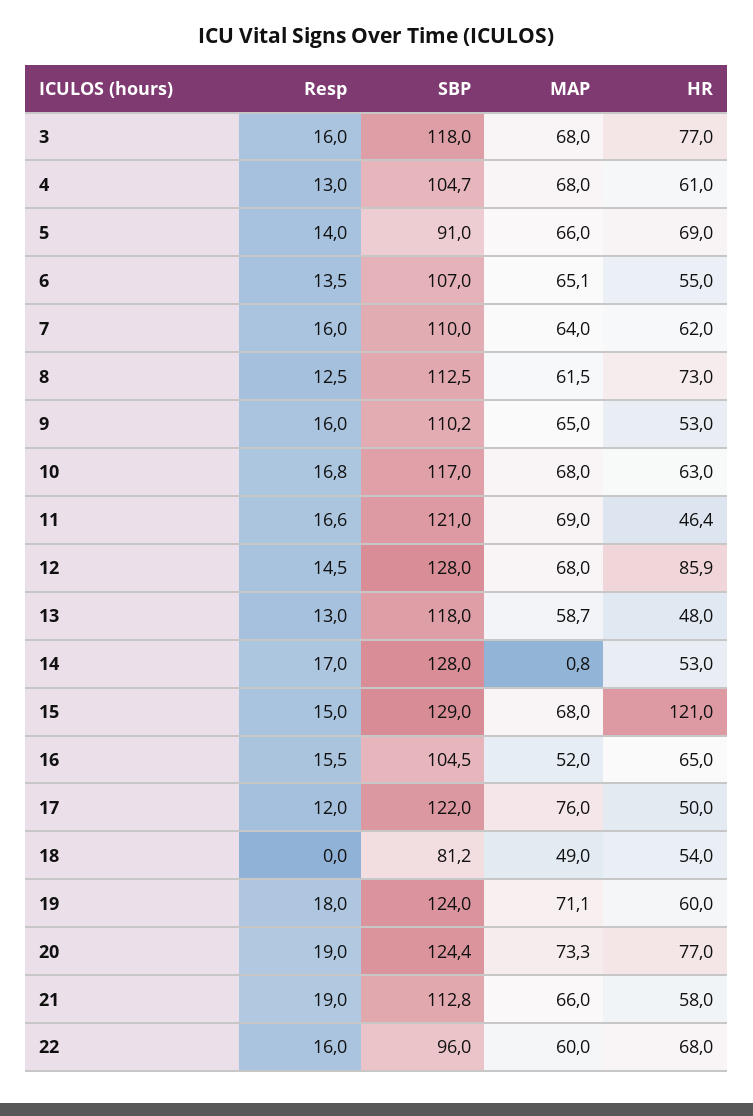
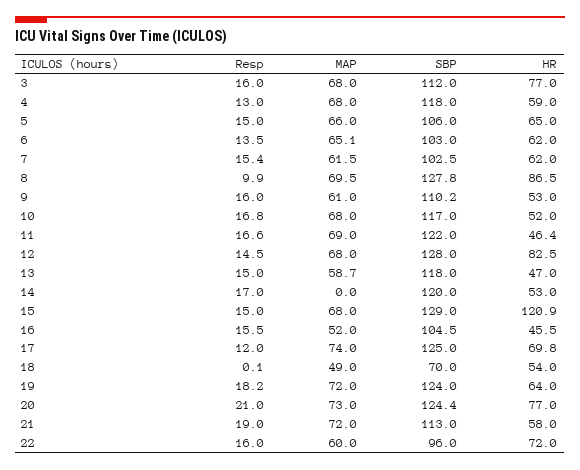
  {
    "Resp": {
      "3": 16,
      "4": 13,
-     "5": 14,
+     "5": 15,
      "6": 13.5,
-     "7": 16,
+     "7": 15.4,
-     "8": 12.5,
+     "8": 9.9,
      "9": 16,
      "10": 16.8,
      "11": 16.6,
      "12": 14.5,
-     "13": 13,
+     "13": 15,
      "14": 17,
      "15": 15,
      "16": 15.5,
      "17": 12,
-     "18": 0,
+     "18": 0.1,
-     "19": 18,
+     "19": 18.2,
-     "20": 19,
+     "20": 21,
      "21": 19,
      "22": 16
    },
    "SBP": {
-     "3": 118,
+     "3": 112,
-     "4": 104.7,
+     "4": 118,
-     "5": 91,
+     "5": 106,
-     "6": 107,
+     "6": 103,
-     "7": 110,
+     "7": 102.5,
-     "8": 112.5,
+     "8": 127.8,
      "9": 110.2,
      "10": 117,
-     "11": 121,
+     "11": 122,
      "12": 128,
      "13": 118,
-     "14": 128,
+     "14": 120,
      "15": 129,
      "16": 104.5,
-     "17": 122,
+     "17": 125,
-     "18": 81.2,
+     "18": 70,
      "19": 124,
      "20": 124.4,
-     "21": 112.8,
+     "21": 113,
      "22": 96
    },
    "MAP": {
      "3": 68,
      "4": 68,
      "5": 66,
      "6": 65.1,
-     "7": 64,
+     "7": 61.5,
-     "8": 61.5,
+     "8": 69.5,
-     "9": 65,
+     "9": 61,
      "10": 68,
      "11": 69,
      "12": 68,
      "13": 58.7,
-     "14": 0.8,
+     "14": 0,
      "15": 68,
      "16": 52,
-     "17": 76,
+     "17": 74,
      "18": 49,
-     "19": 71.1,
+     "19": 72,
-     "20": 73.3,
+     "20": 73,
-     "21": 66,
+     "21": 72,
      "22": 60
    },
    "HR": {
      "3": 77,
-     "4": 61,
+     "4": 59,
-     "5": 69,
+     "5": 65,
-     "6": 55,
+     "6": 62,
      "7": 62,
-     "8": 73,
+     "8": 86.5,
      "9": 53,
-     "10": 63,
+     "10": 52,
      "11": 46.4,
-     "12": 85.9,
+     "12": 82.5,
-     "13": 48,
+     "13": 47,
      "14": 53,
-     "15": 121,
+     "15": 120.9,
-     "16": 65,
+     "16": 45.5,
-     "17": 50,
+     "17": 69.8,
      "18": 54,
-     "19": 60,
+     "19": 64,
      "20": 77,
      "21": 58,
-     "22": 68
+     "22": 72
    }
  }

